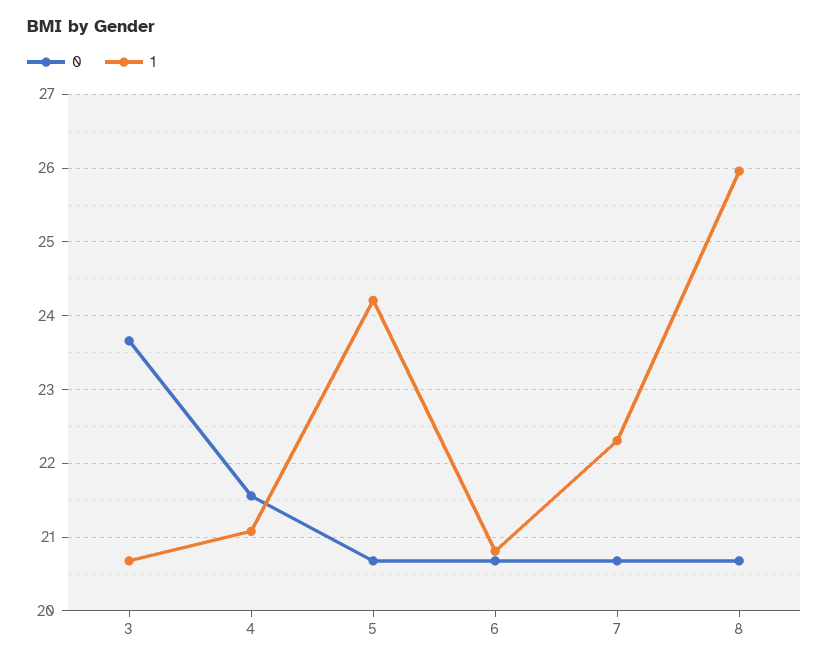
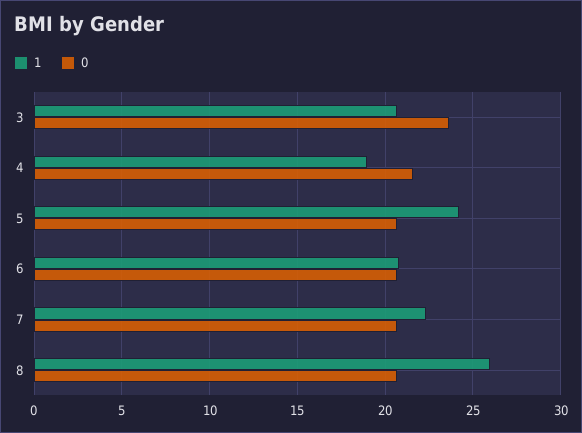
  {
    "0": {
      "3": 23.7,
      "4": 21.6,
      "5": 20.7,
      "6": 20.7,
      "7": 20.7,
      "8": 20.7
    },
    "1": {
      "3": 20.7,
-     "4": 21.1,
+     "4": 19,
      "5": 24.2,
      "6": 20.8,
      "7": 22.3,
      "8": 26
    }
  }

